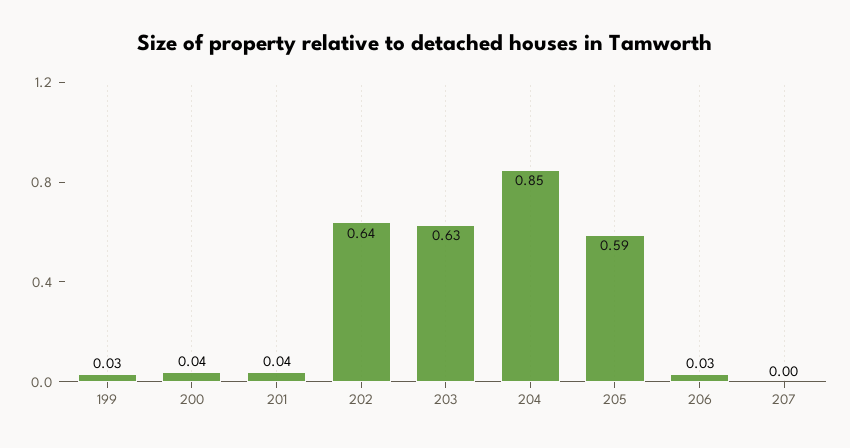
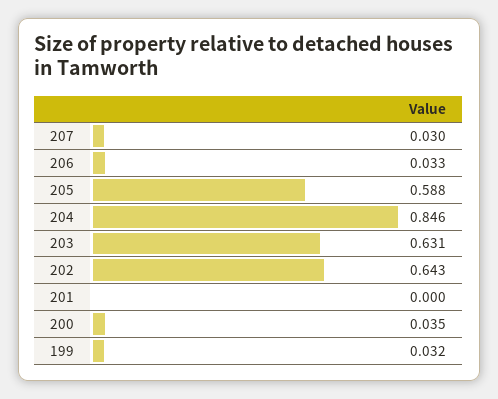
  {
    "199": 0.032,
    "200": 0.035,
-   "201": 0.04,
+   "201": 0,
    "202": 0.643,
    "203": 0.631,
    "204": 0.846,
    "205": 0.588,
    "206": 0.033,
-   "207": 0
+   "207": 0.03
  }

